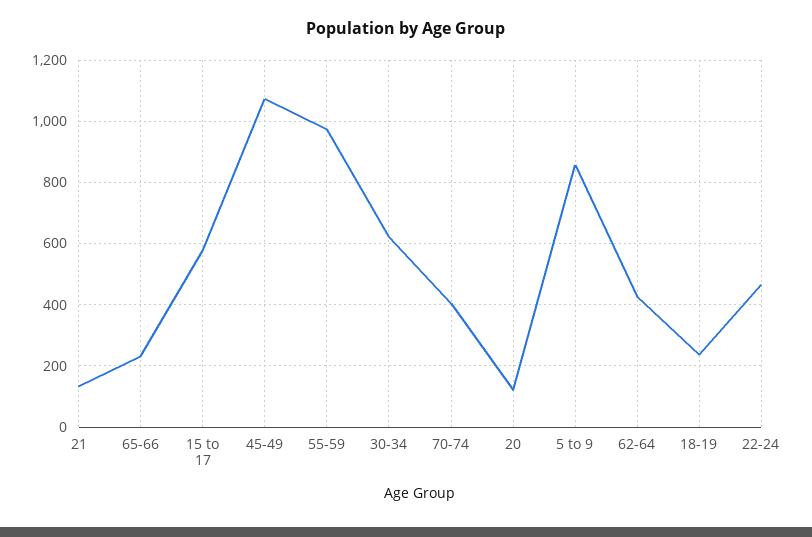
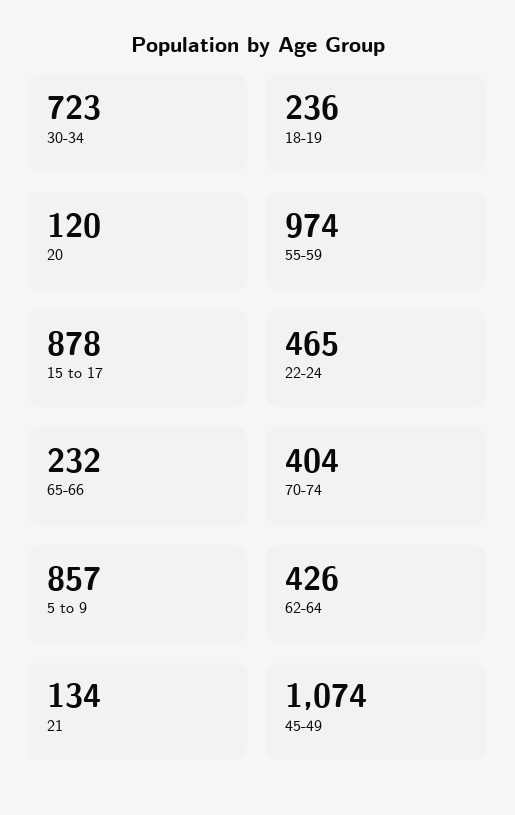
  {
    "21": 134,
    "65-66": 232,
-   "15 to 17": 580,
+   "15 to 17": 878,
    "45-49": 1074,
    "55-59": 974,
-   "30-34": 620,
+   "30-34": 723,
    "70-74": 404,
    "20": 120,
    "5 to 9": 857,
    "62-64": 426,
    "18-19": 236,
    "22-24": 465
  }

